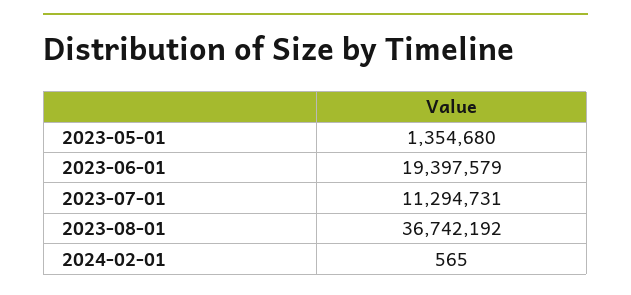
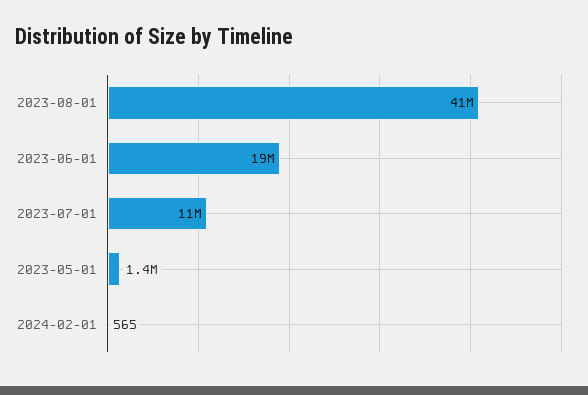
  {
    "2023-05-01": 1354680,
    "2023-06-01": 19397579,
    "2023-07-01": 11294731,
-   "2023-08-01": 36742192,
+   "2023-08-01": 41000000,
    "2024-02-01": 565
  }

